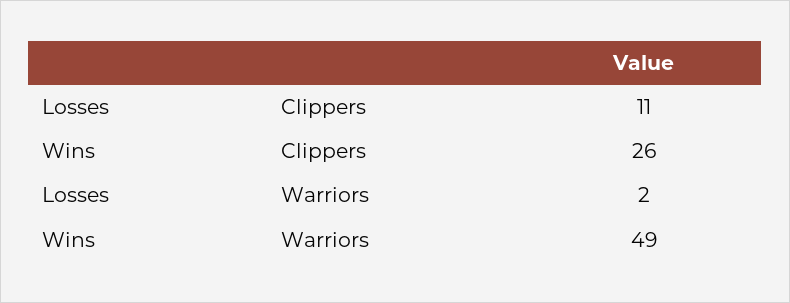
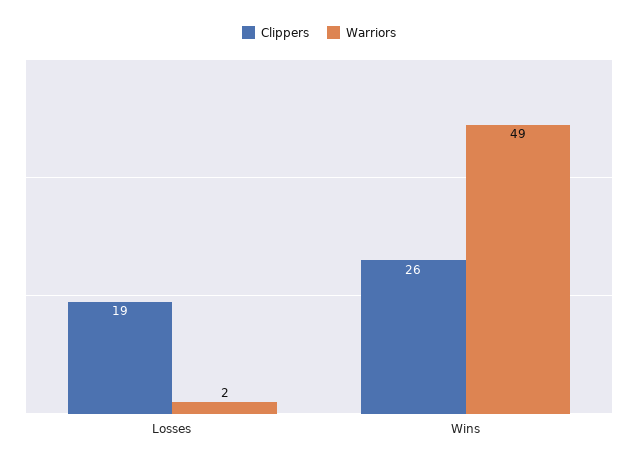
  {
    "Clippers": {
-     "Losses": 11,
+     "Losses": 19,
      "Wins": 26
    },
    "Warriors": {
      "Losses": 2,
      "Wins": 49
    }
  }

